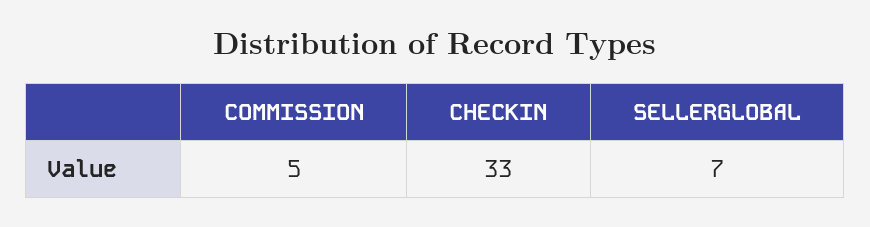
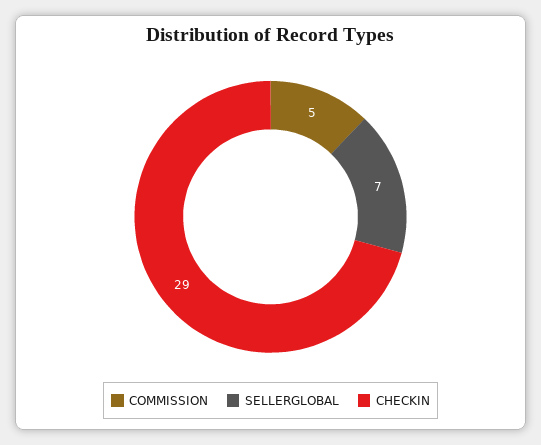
  {
    "COMMISSION": 5,
-   "CHECKIN": 33,
+   "CHECKIN": 29,
    "SELLERGLOBAL": 7
  }

